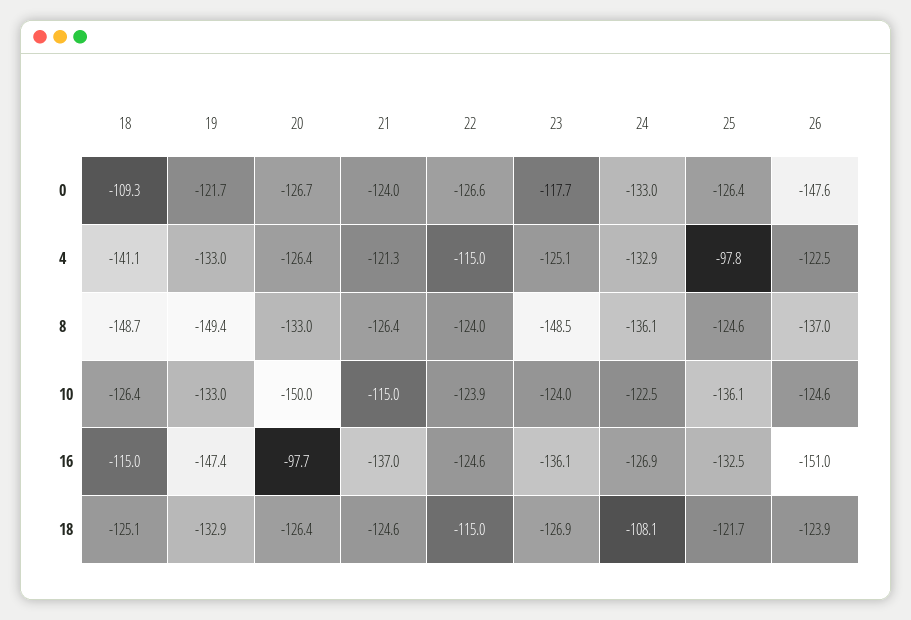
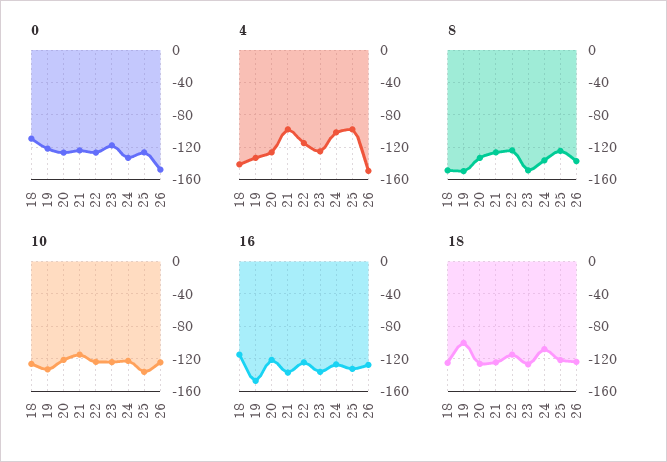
  {
    "0": {
      "18": -109.3,
      "19": -121.7,
      "20": -126.7,
      "21": -124,
      "22": -126.6,
      "23": -117.7,
      "24": -133,
      "25": -126.4,
      "26": -147.6
    },
    "4": {
      "18": -141.1,
      "19": -133,
      "20": -126.4,
-     "21": -121.3,
+     "21": -100,
      "22": -115,
      "23": -125.1,
-     "24": -132.9,
+     "24": -100,
      "25": -97.8,
-     "26": -122.5
+     "26": -150
    },
    "8": {
      "18": -148.7,
      "19": -149.4,
      "20": -133,
      "21": -126.4,
      "22": -124,
      "23": -148.5,
      "24": -136.1,
      "25": -124.6,
      "26": -137
    },
    "10": {
      "18": -126.4,
      "19": -133,
-     "20": -150,
+     "20": -120,
      "21": -115,
      "22": -123.9,
      "23": -124,
      "24": -122.5,
      "25": -136.1,
      "26": -124.6
    },
    "16": {
      "18": -115,
      "19": -147.4,
-     "20": -97.7,
+     "20": -120,
      "21": -137,
      "22": -124.6,
      "23": -136.1,
      "24": -126.9,
      "25": -132.5,
-     "26": -151
+     "26": -130
    },
    "18": {
      "18": -125.1,
-     "19": -132.9,
+     "19": -100,
      "20": -126.4,
      "21": -124.6,
      "22": -115,
      "23": -126.9,
      "24": -108.1,
      "25": -121.7,
      "26": -123.9
    }
  }

